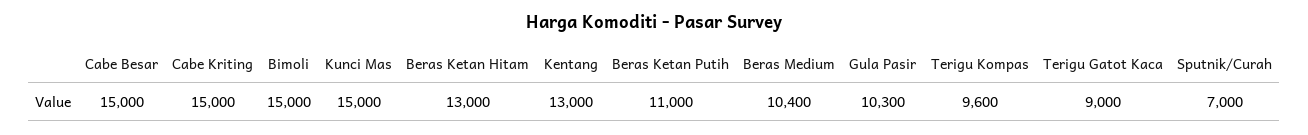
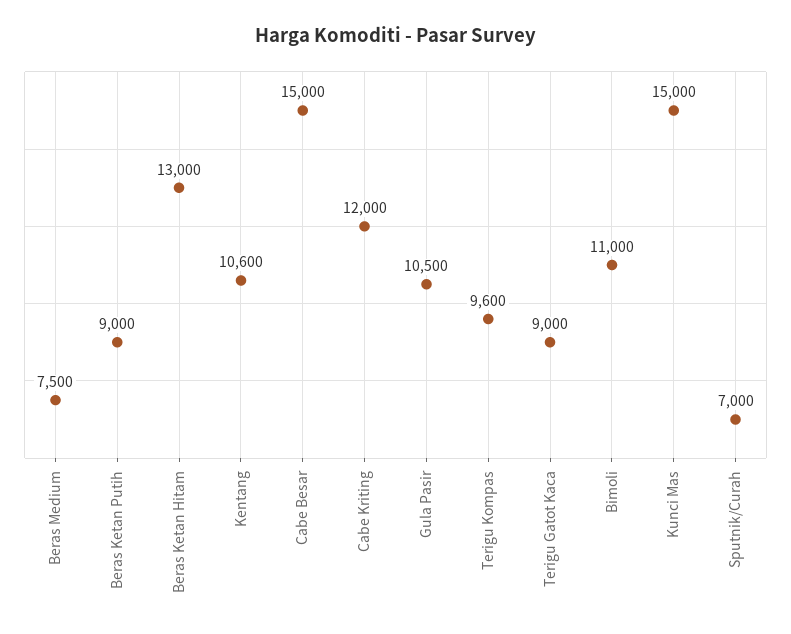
  {
    "Cabe Besar": 15000,
-   "Cabe Kriting": 15000,
+   "Cabe Kriting": 12000,
-   "Bimoli": 15000,
+   "Bimoli": 11000,
    "Kunci Mas": 15000,
    "Beras Ketan Hitam": 13000,
-   "Kentang": 13000,
+   "Kentang": 10600,
-   "Beras Ketan Putih": 11000,
+   "Beras Ketan Putih": 9000,
-   "Beras Medium": 10400,
+   "Beras Medium": 7500,
-   "Gula Pasir": 10300,
+   "Gula Pasir": 10500,
    "Terigu Kompas": 9600,
    "Terigu Gatot Kaca": 9000,
    "Sputnik/Curah": 7000
  }

